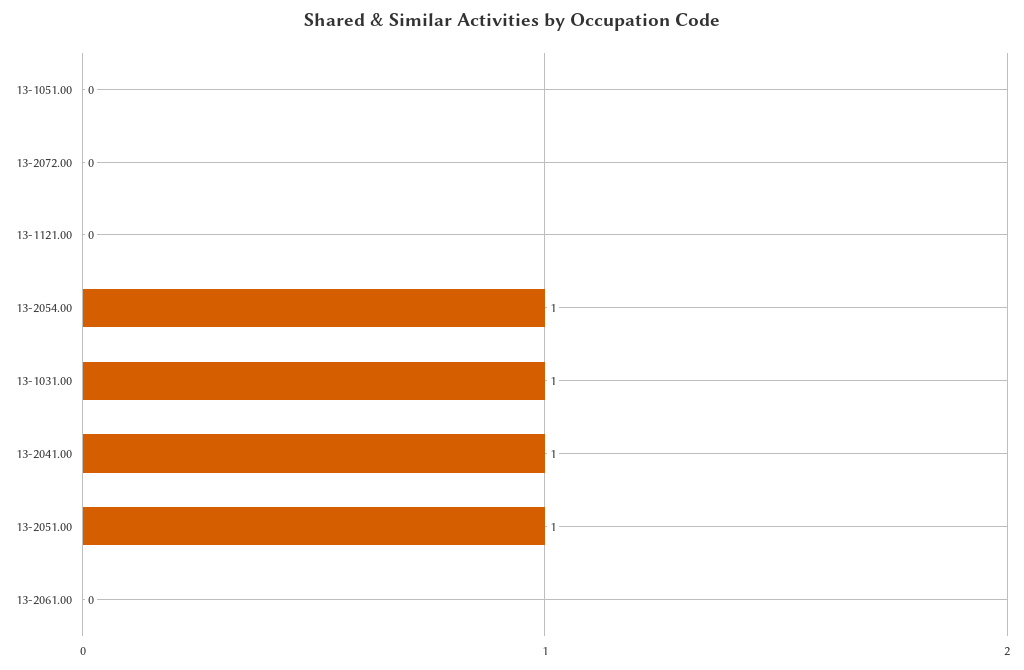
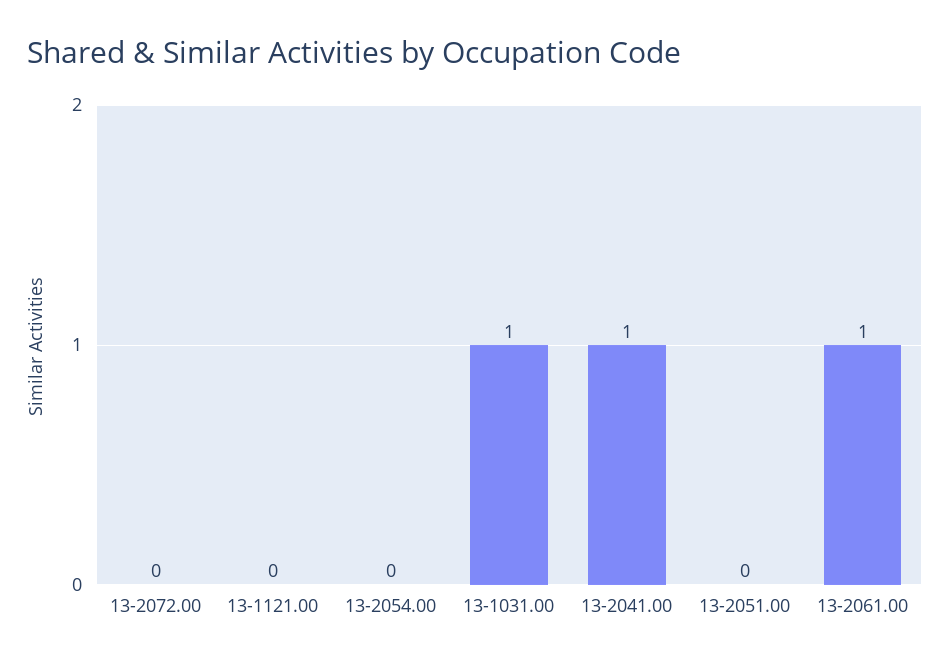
  {
-   "13-1051.00": 0,
    "13-2072.00": 0,
    "13-1121.00": 0,
-   "13-2054.00": 1,
+   "13-2054.00": 0,
    "13-1031.00": 1,
    "13-2041.00": 1,
-   "13-2051.00": 1,
+   "13-2051.00": 0,
-   "13-2061.00": 0
+   "13-2061.00": 1
  }

